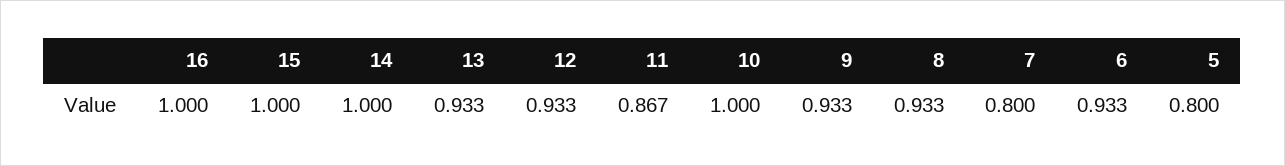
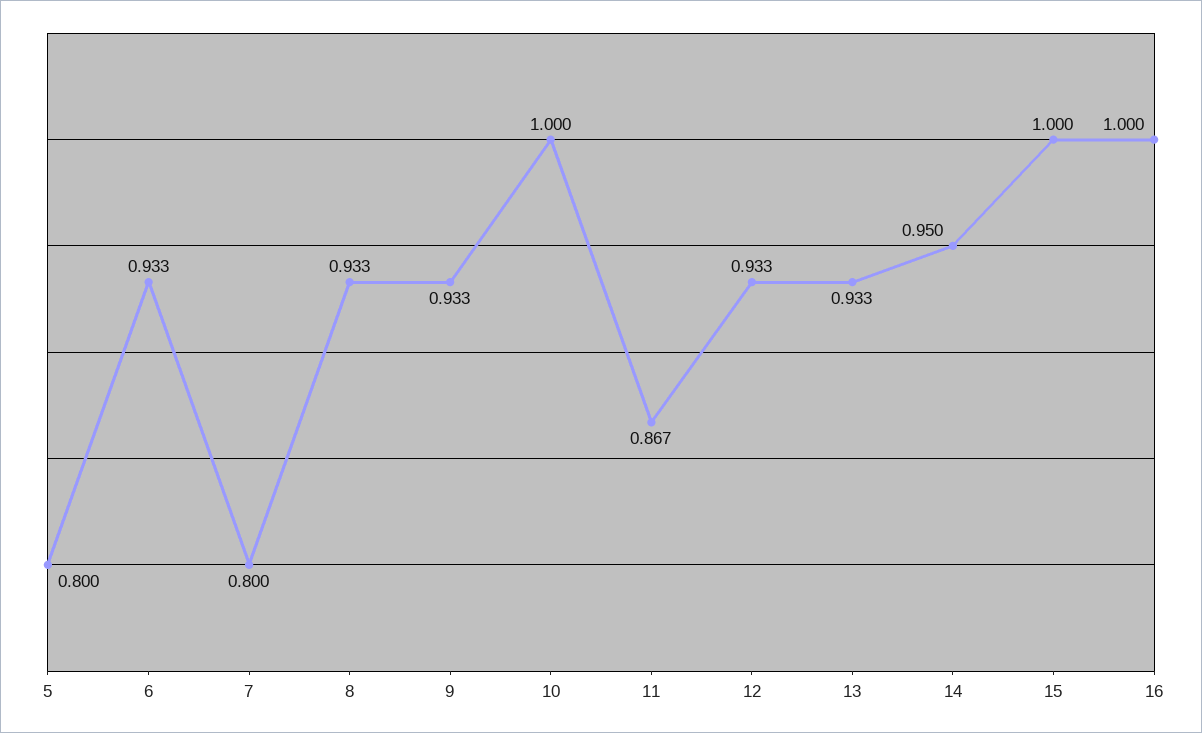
  {
    "16": 1,
    "15": 1,
-   "14": 1,
+   "14": 0.95,
    "13": 0.933,
    "12": 0.933,
    "11": 0.867,
    "10": 1,
    "9": 0.933,
    "8": 0.933,
    "7": 0.8,
    "6": 0.933,
    "5": 0.8
  }

